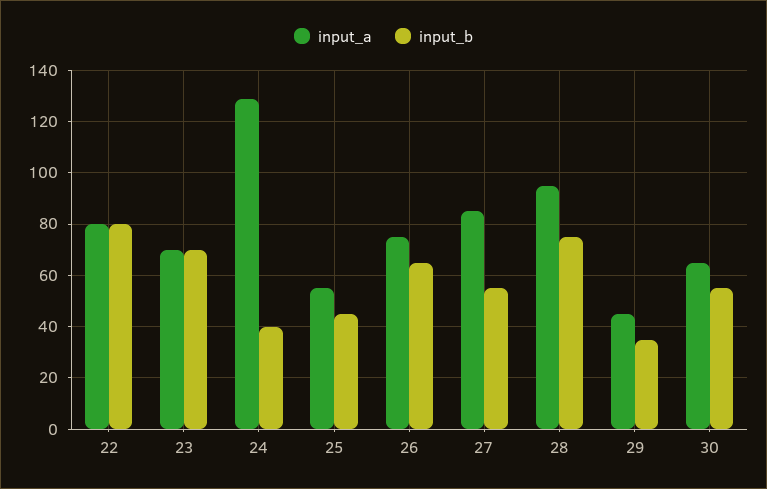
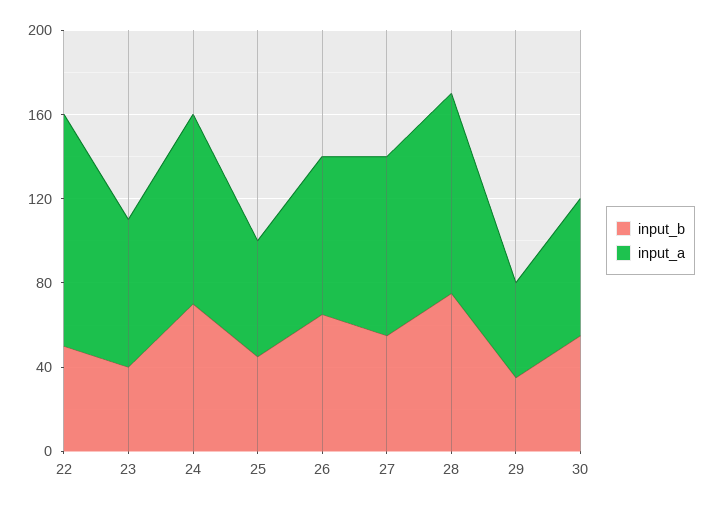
  {
    "input_a": {
-     "22": 80,
+     "22": 110,
      "23": 70,
-     "24": 130,
+     "24": 90,
      "25": 55,
      "26": 75,
      "27": 85,
      "28": 95,
      "29": 45,
      "30": 65
    },
    "input_b": {
-     "22": 80,
+     "22": 50,
-     "23": 70,
+     "23": 40,
-     "24": 40,
+     "24": 70,
      "25": 45,
      "26": 65,
      "27": 55,
      "28": 75,
      "29": 35,
      "30": 55
    }
  }

